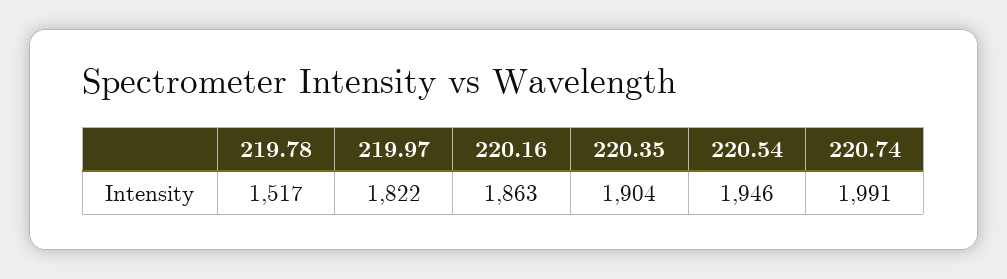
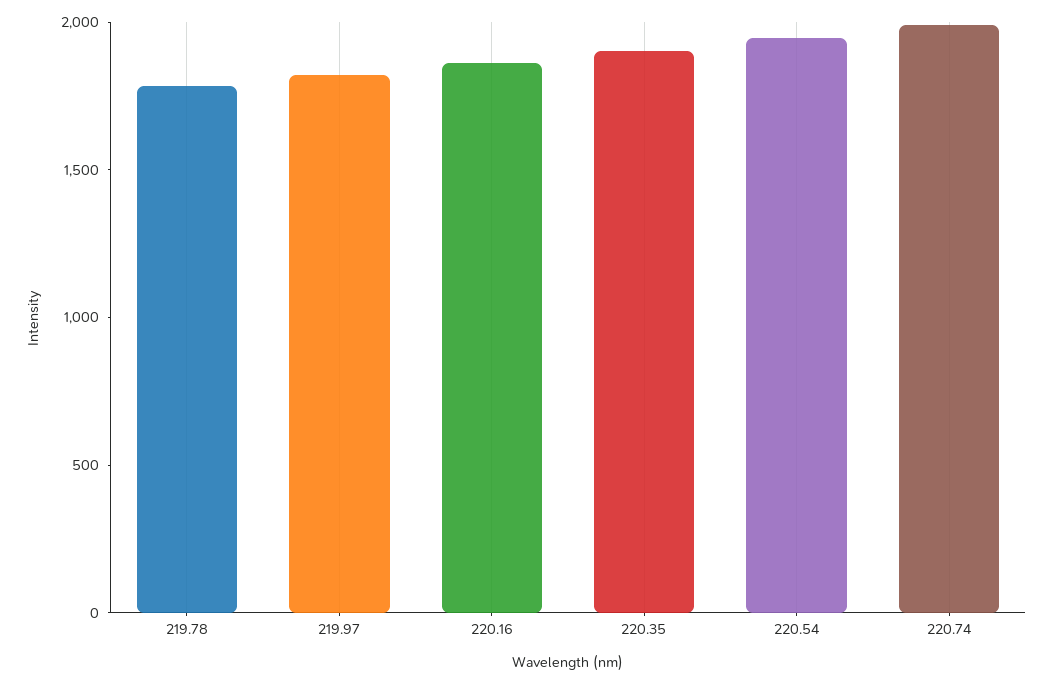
  {
-   "219.78": 1517,
+   "219.78": 1800,
    "219.97": 1822,
    "220.16": 1863,
    "220.35": 1904,
    "220.54": 1946,
    "220.74": 1991
  }

